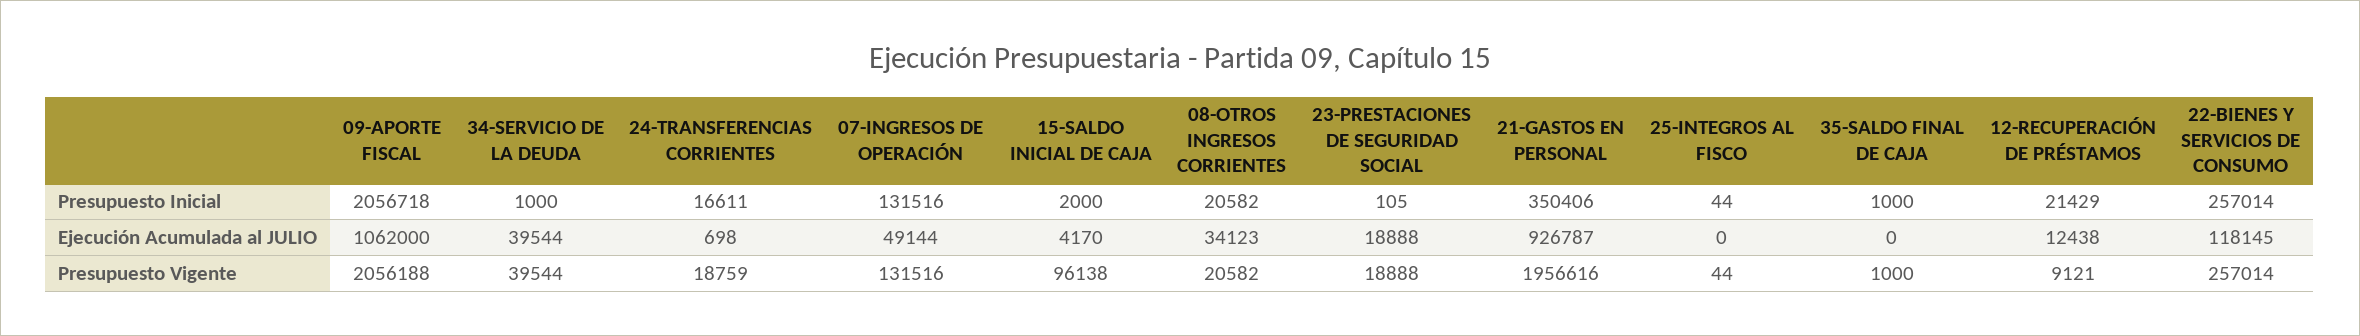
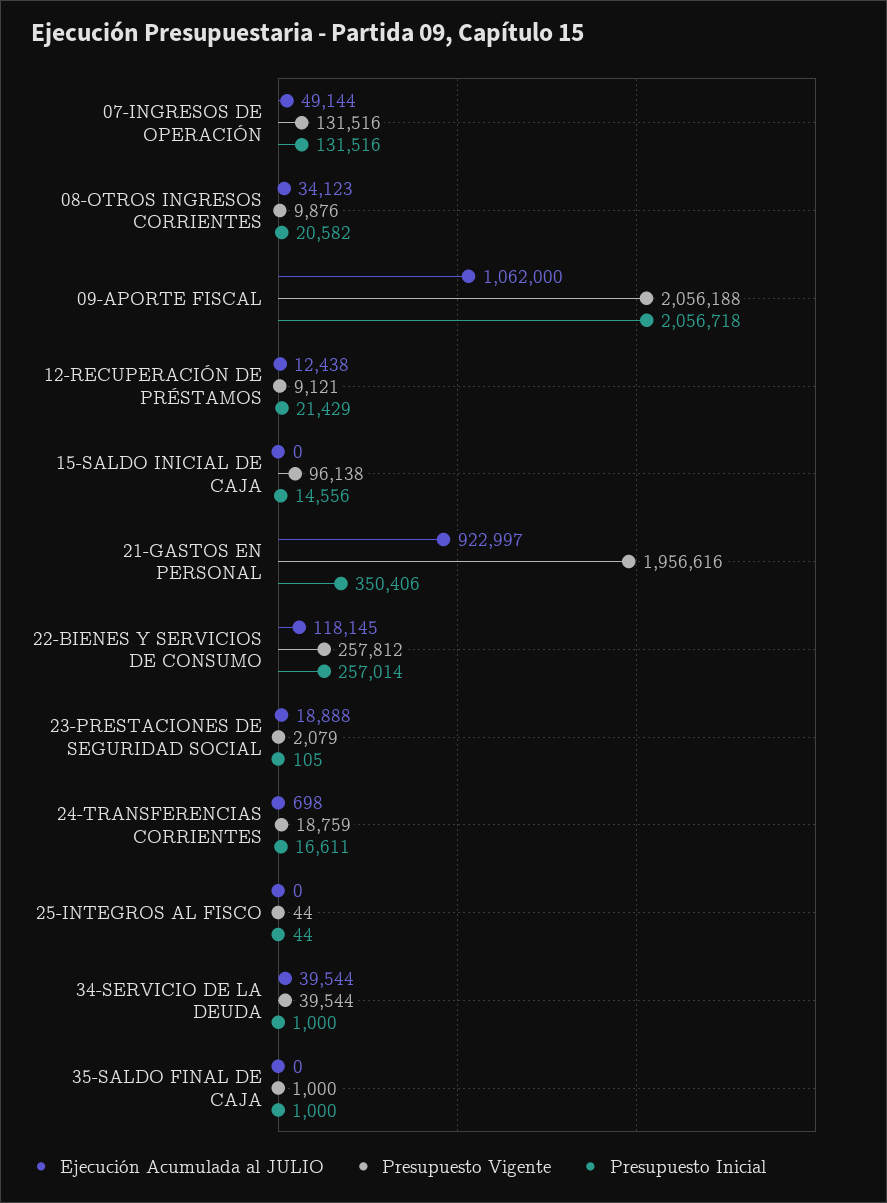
  {
    "Presupuesto Inicial": {
      "09-APORTE FISCAL": 2056718,
      "34-SERVICIO DE LA DEUDA": 1000,
      "24-TRANSFERENCIAS CORRIENTES": 16611,
      "07-INGRESOS DE OPERACIÓN": 131516,
-     "15-SALDO INICIAL DE CAJA": 2000,
+     "15-SALDO INICIAL DE CAJA": 14556,
      "08-OTROS INGRESOS CORRIENTES": 20582,
      "23-PRESTACIONES DE SEGURIDAD SOCIAL": 105,
      "21-GASTOS EN PERSONAL": 350406,
      "25-INTEGROS AL FISCO": 44,
      "35-SALDO FINAL DE CAJA": 1000,
      "12-RECUPERACIÓN DE PRÉSTAMOS": 21429,
      "22-BIENES Y SERVICIOS DE CONSUMO": 257014
    },
    "Ejecución Acumulada al JULIO": {
      "09-APORTE FISCAL": 1062000,
      "34-SERVICIO DE LA DEUDA": 39544,
      "24-TRANSFERENCIAS CORRIENTES": 698,
      "07-INGRESOS DE OPERACIÓN": 49144,
-     "15-SALDO INICIAL DE CAJA": 4170,
+     "15-SALDO INICIAL DE CAJA": 0,
      "08-OTROS INGRESOS CORRIENTES": 34123,
      "23-PRESTACIONES DE SEGURIDAD SOCIAL": 18888,
-     "21-GASTOS EN PERSONAL": 926787,
+     "21-GASTOS EN PERSONAL": 922997,
      "25-INTEGROS AL FISCO": 0,
      "35-SALDO FINAL DE CAJA": 0,
      "12-RECUPERACIÓN DE PRÉSTAMOS": 12438,
      "22-BIENES Y SERVICIOS DE CONSUMO": 118145
    },
    "Presupuesto Vigente": {
      "09-APORTE FISCAL": 2056188,
      "34-SERVICIO DE LA DEUDA": 39544,
      "24-TRANSFERENCIAS CORRIENTES": 18759,
      "07-INGRESOS DE OPERACIÓN": 131516,
      "15-SALDO INICIAL DE CAJA": 96138,
-     "08-OTROS INGRESOS CORRIENTES": 20582,
+     "08-OTROS INGRESOS CORRIENTES": 9876,
-     "23-PRESTACIONES DE SEGURIDAD SOCIAL": 18888,
+     "23-PRESTACIONES DE SEGURIDAD SOCIAL": 2079,
      "21-GASTOS EN PERSONAL": 1956616,
      "25-INTEGROS AL FISCO": 44,
      "35-SALDO FINAL DE CAJA": 1000,
      "12-RECUPERACIÓN DE PRÉSTAMOS": 9121,
-     "22-BIENES Y SERVICIOS DE CONSUMO": 257014
+     "22-BIENES Y SERVICIOS DE CONSUMO": 257812
    }
  }

